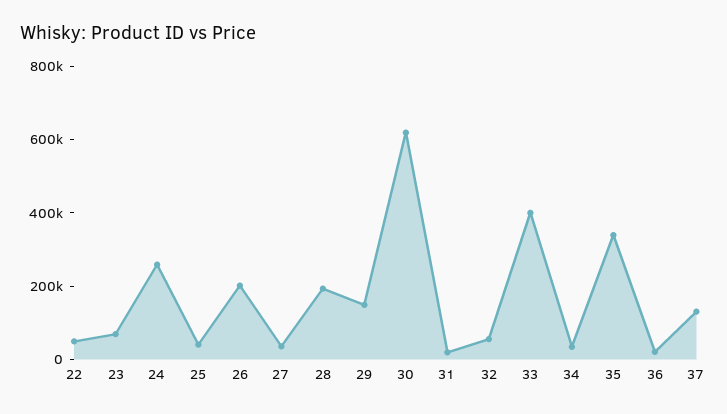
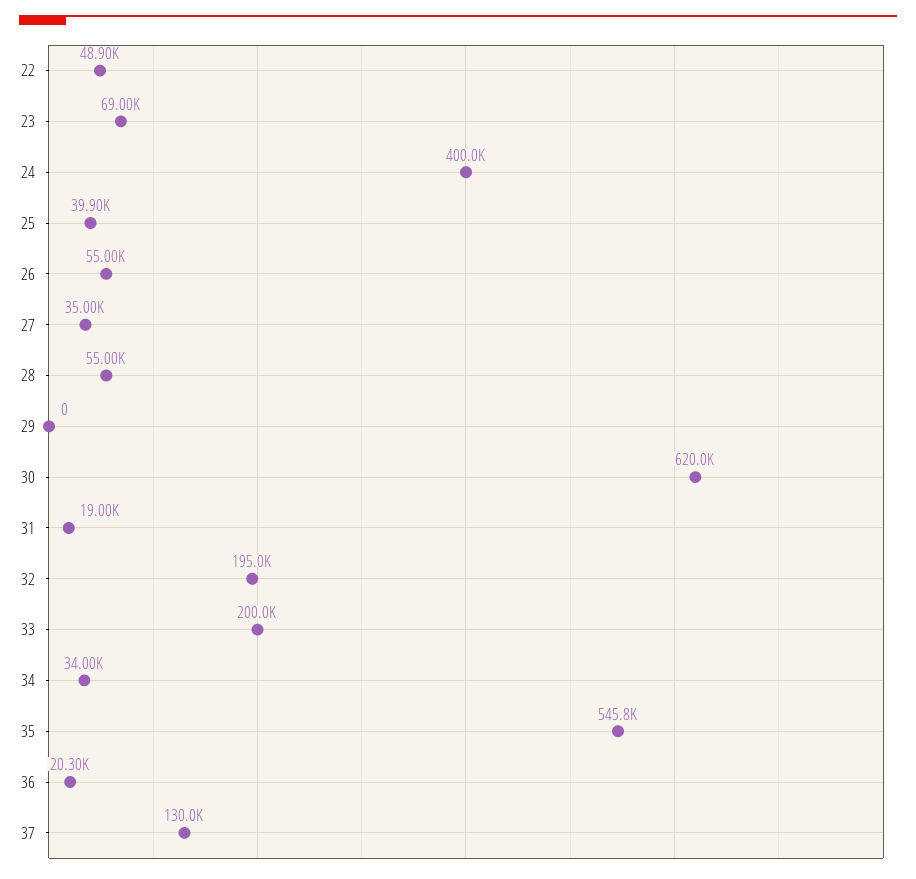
  {
    "22": 48900,
    "23": 69000,
-   "24": 250000,
+   "24": 400000,
    "25": 39900,
-   "26": 200000,
+   "26": 55000,
    "27": 35000,
-   "28": 200000,
+   "28": 55000,
-   "29": 150000,
+   "29": 0,
    "30": 620000,
    "31": 19000,
-   "32": 50000,
+   "32": 195000,
-   "33": 400000,
+   "33": 200000,
    "34": 34000,
-   "35": 350000,
+   "35": 545800,
    "36": 20300,
    "37": 130000
  }

